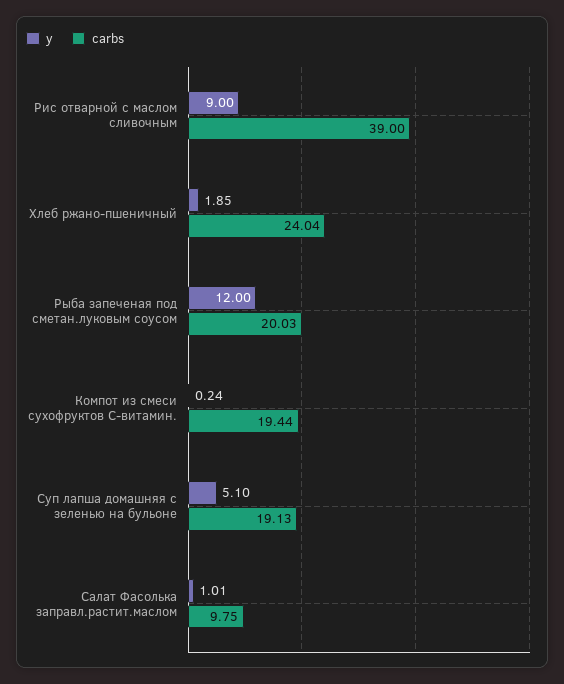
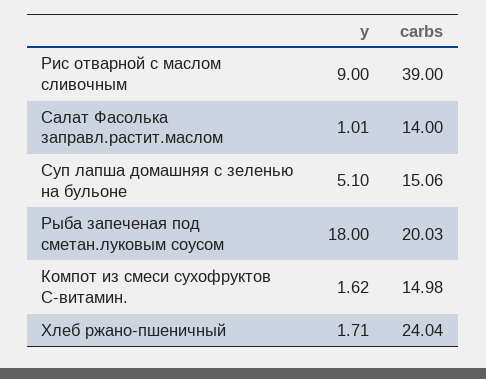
  {
    "y": {
      "Рис отварной с маслом сливочным": 9,
-     "Хлеб ржано-пшеничный": 1.85,
+     "Хлеб ржано-пшеничный": 1.71,
-     "Рыба запеченая под сметан.луковым соусом": 12,
+     "Рыба запеченая под сметан.луковым соусом": 18,
-     "Компот из смеси сухофруктов С-витамин.": 0.24,
+     "Компот из смеси сухофруктов С-витамин.": 1.62,
      "Суп лапша домашняя с зеленью на бульоне": 5.1,
      "Салат Фасолька заправл.растит.маслом": 1.01
    },
    "carbs": {
      "Рис отварной с маслом сливочным": 39,
      "Хлеб ржано-пшеничный": 24.04,
      "Рыба запеченая под сметан.луковым соусом": 20.03,
-     "Компот из смеси сухофруктов С-витамин.": 19.44,
+     "Компот из смеси сухофруктов С-витамин.": 14.98,
-     "Суп лапша домашняя с зеленью на бульоне": 19.13,
+     "Суп лапша домашняя с зеленью на бульоне": 15.06,
-     "Салат Фасолька заправл.растит.маслом": 9.75
+     "Салат Фасолька заправл.растит.маслом": 14
    }
  }

